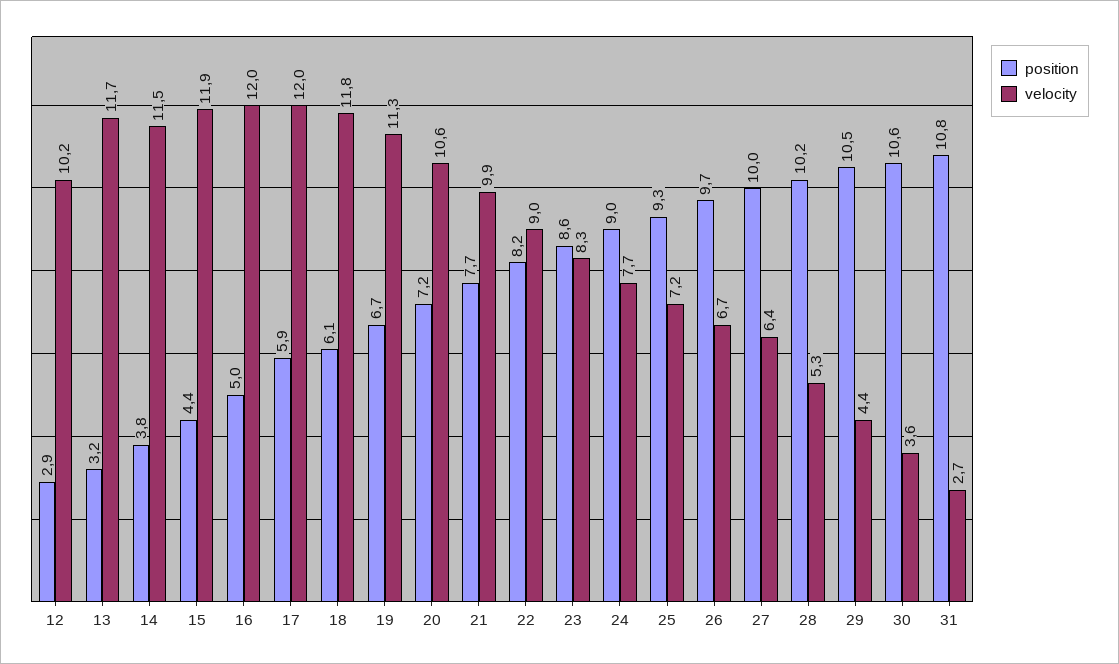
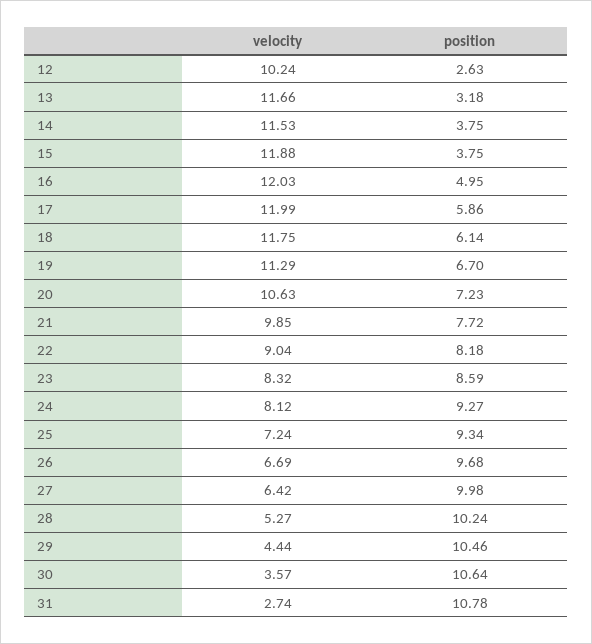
  {
    "position": {
-     "12": 2.9,
+     "12": 2.63,
      "13": 3.18,
      "14": 3.75,
-     "15": 4.4,
+     "15": 3.75,
      "16": 4.95,
      "17": 5.86,
      "18": 6.14,
      "19": 6.7,
      "20": 7.23,
      "21": 7.72,
      "22": 8.18,
      "23": 8.59,
-     "24": 9,
+     "24": 9.27,
      "25": 9.34,
      "26": 9.68,
      "27": 9.98,
      "28": 10.24,
      "29": 10.46,
      "30": 10.64,
      "31": 10.78
    },
    "velocity": {
      "12": 10.24,
      "13": 11.66,
      "14": 11.53,
      "15": 11.88,
      "16": 12.03,
      "17": 11.99,
      "18": 11.75,
      "19": 11.29,
      "20": 10.63,
      "21": 9.85,
      "22": 9.04,
      "23": 8.32,
-     "24": 7.7,
+     "24": 8.12,
      "25": 7.24,
      "26": 6.69,
      "27": 6.42,
      "28": 5.27,
      "29": 4.44,
      "30": 3.57,
      "31": 2.74
    }
  }

